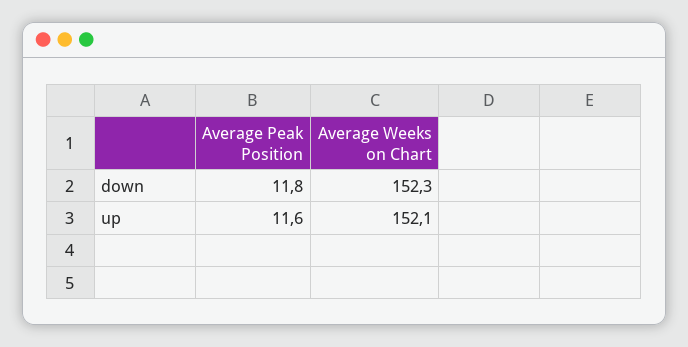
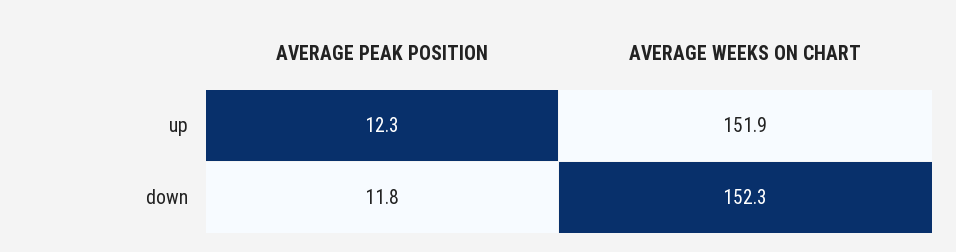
  {
    "Average Peak Position": {
      "down": 11.8,
-     "up": 11.6
+     "up": 12.3
    },
    "Average Weeks on Chart": {
      "down": 152.3,
-     "up": 152.1
+     "up": 151.9
    }
  }

